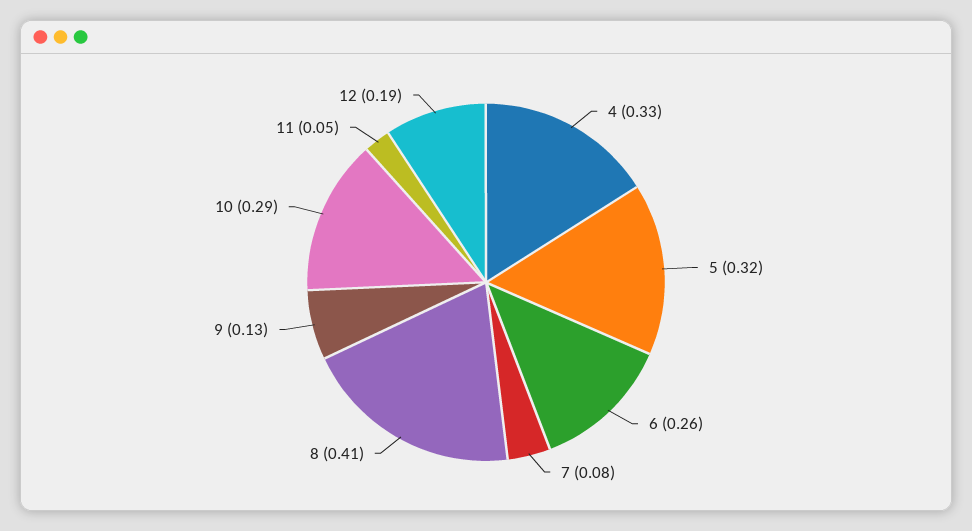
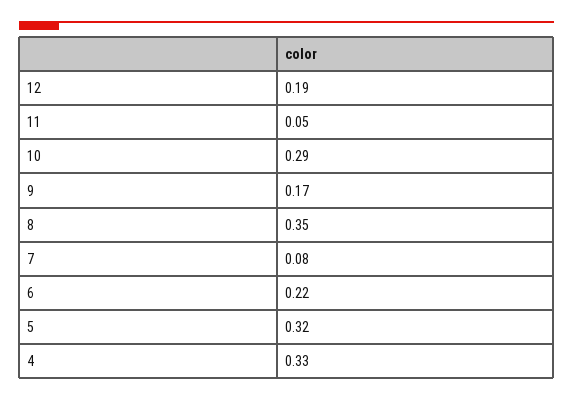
  {
    "4": 0.33,
    "5": 0.32,
-   "6": 0.26,
+   "6": 0.22,
    "7": 0.08,
-   "8": 0.41,
+   "8": 0.35,
-   "9": 0.13,
+   "9": 0.17,
    "10": 0.29,
    "11": 0.05,
    "12": 0.19
  }

